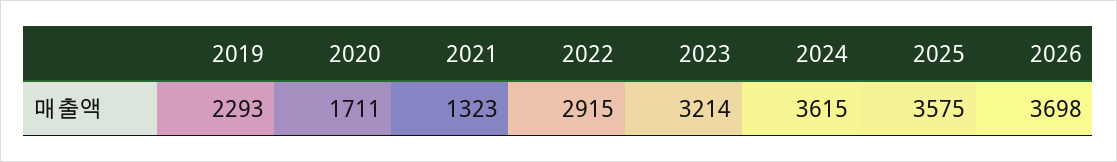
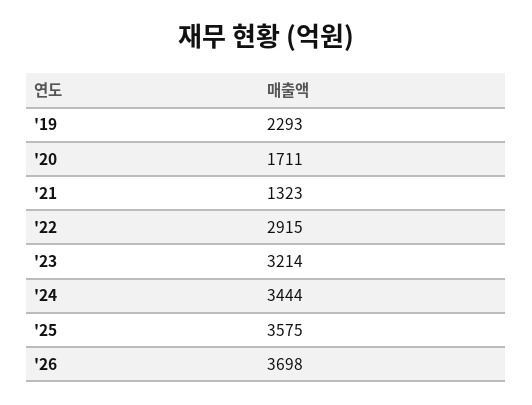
  {
    "2019": 2293,
    "2020": 1711,
    "2021": 1323,
    "2022": 2915,
    "2023": 3214,
-   "2024": 3615,
+   "2024": 3444,
    "2025": 3575,
    "2026": 3698
  }

